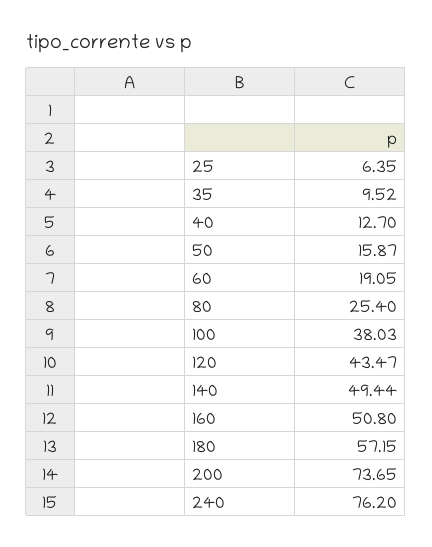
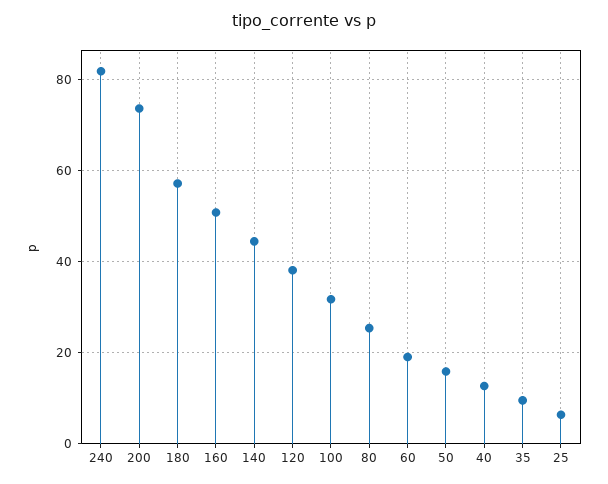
  {
    "25": 6.35,
    "35": 9.52,
    "40": 12.7,
    "50": 15.87,
    "60": 19.05,
    "80": 25.4,
-   "100": 38.03,
+   "100": 32,
-   "120": 43.47,
+   "120": 38,
-   "140": 49.44,
+   "140": 44,
    "160": 50.8,
    "180": 57.15,
    "200": 73.65,
-   "240": 76.2
+   "240": 82
  }

